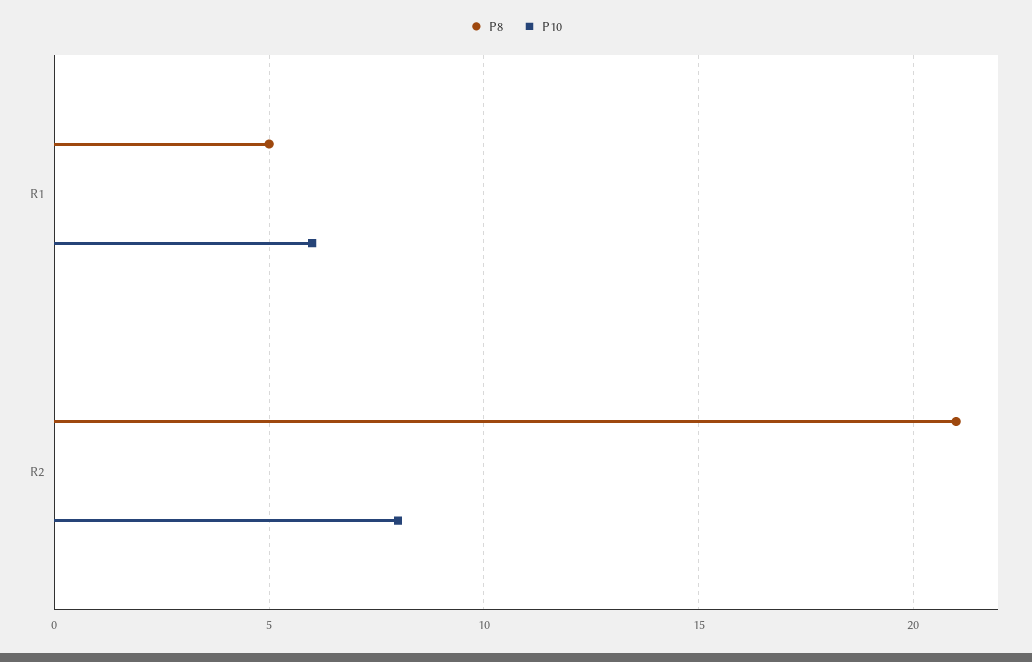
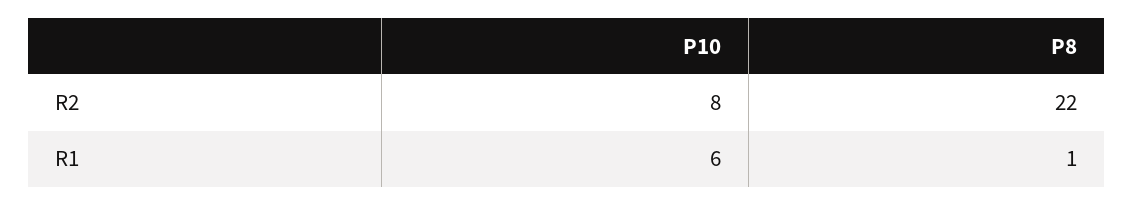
  {
    "P8": {
-     "R1": 5,
+     "R1": 1,
-     "R2": 21
+     "R2": 22
    },
    "P10": {
      "R1": 6,
      "R2": 8
    }
  }

